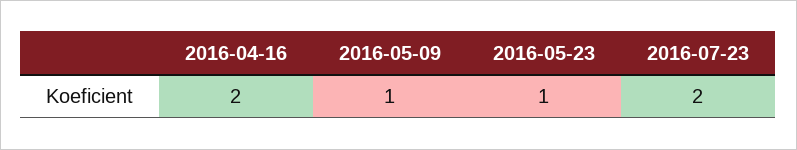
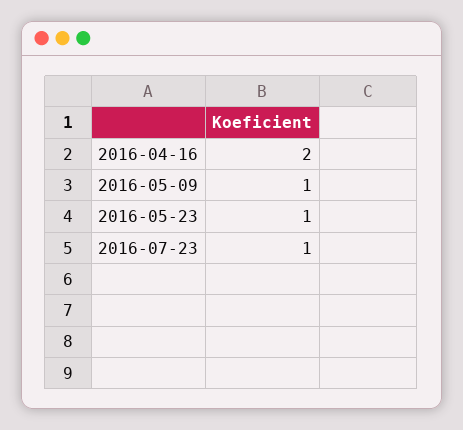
  {
    "2016-04-16": 2,
    "2016-05-09": 1,
    "2016-05-23": 1,
-   "2016-07-23": 2
+   "2016-07-23": 1
  }

